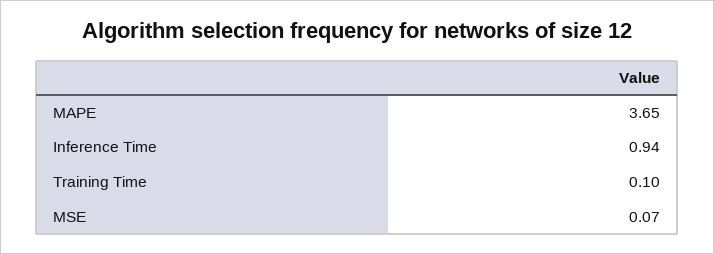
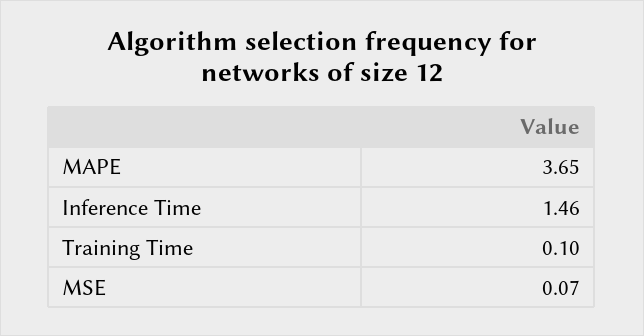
  {
    "MAPE": 3.65,
-   "Inference Time": 0.94,
+   "Inference Time": 1.46,
    "Training Time": 0.1,
    "MSE": 0.07
  }

